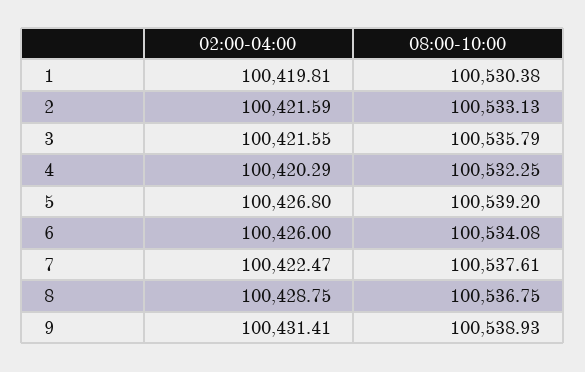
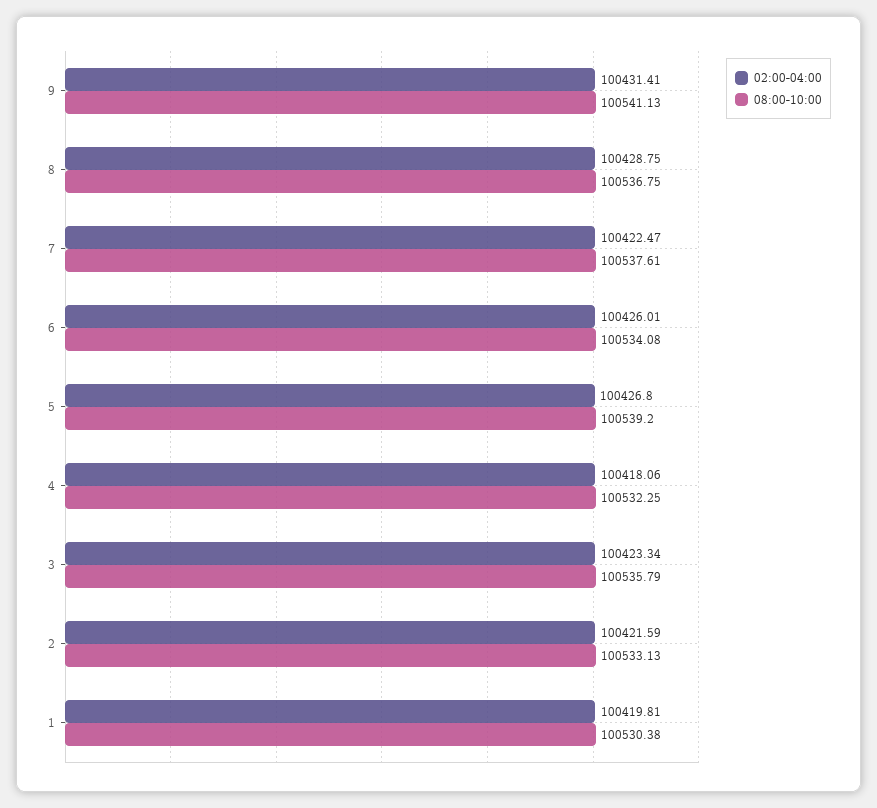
  {
    "02:00-04:00": {
      "1": 100419.81,
      "2": 100421.59,
-     "3": 100421.55,
+     "3": 100423.34,
-     "4": 100420.29,
+     "4": 100418.06,
      "5": 100426.8,
-     "6": 100426,
+     "6": 100426.01,
      "7": 100422.47,
      "8": 100428.75,
      "9": 100431.41
    },
    "08:00-10:00": {
      "1": 100530.38,
      "2": 100533.13,
      "3": 100535.79,
      "4": 100532.25,
      "5": 100539.2,
      "6": 100534.08,
      "7": 100537.61,
      "8": 100536.75,
-     "9": 100538.93
+     "9": 100541.13
    }
  }

